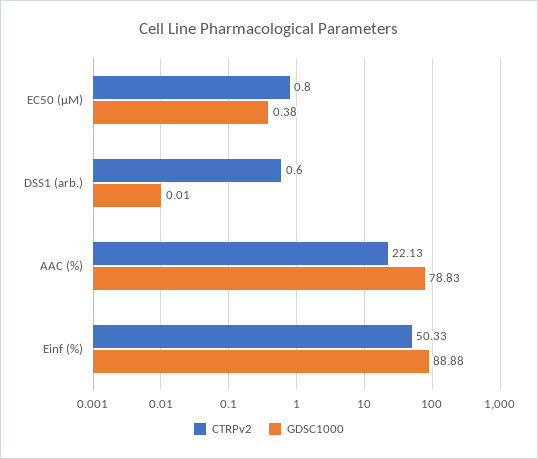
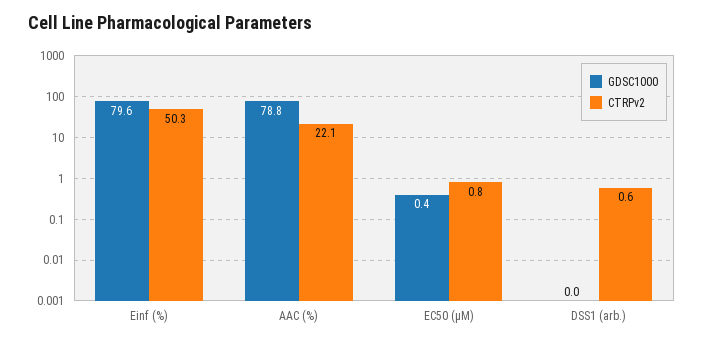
  {
    "CTRPv2": {
      "EC50 (µM)": 0.8,
      "DSS1 (arb.)": 0.6,
      "AAC (%)": 22.13,
      "Einf (%)": 50.33
    },
    "GDSC1000": {
      "EC50 (µM)": 0.38,
      "DSS1 (arb.)": 0.01,
      "AAC (%)": 78.83,
-     "Einf (%)": 88.88
+     "Einf (%)": 79.6
    }
  }

